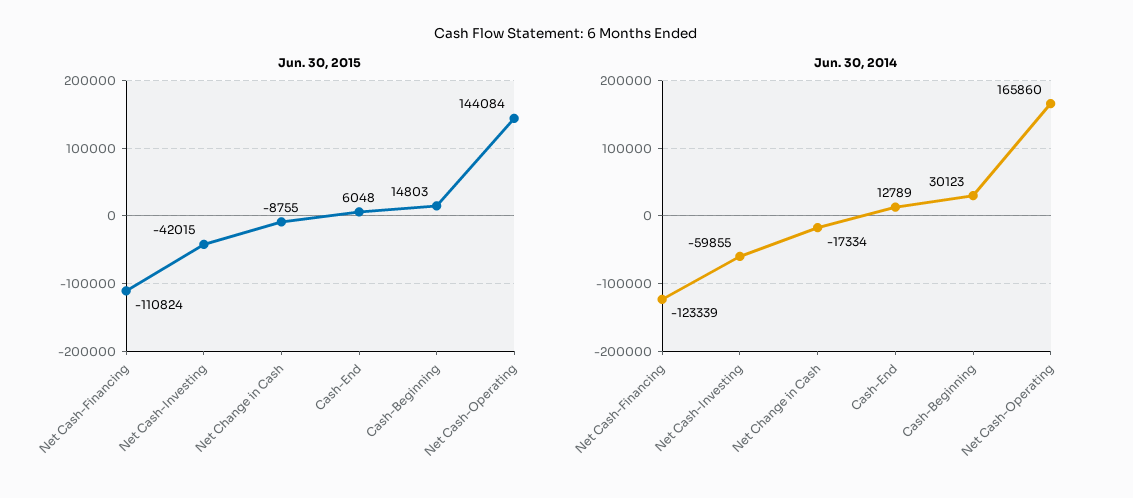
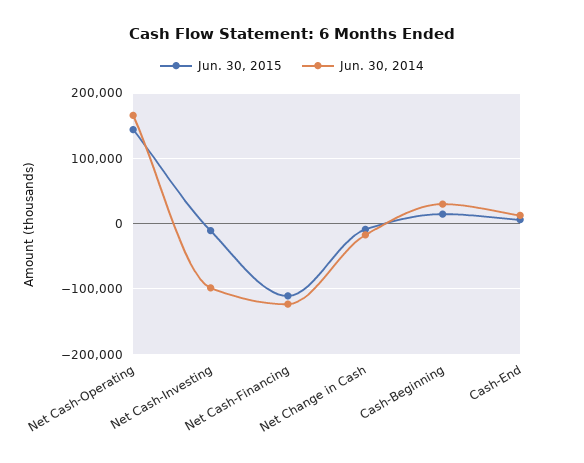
  {
    "Jun. 30, 2015": {
      "Net Cash-Financing": -110824,
-     "Net Cash-Investing": -42015,
+     "Net Cash-Investing": -10000,
      "Net Change in Cash": -8755,
      "Cash-End": 6048,
      "Cash-Beginning": 14803,
      "Net Cash-Operating": 144084
    },
    "Jun. 30, 2014": {
      "Net Cash-Financing": -123339,
-     "Net Cash-Investing": -59855,
+     "Net Cash-Investing": -100000,
      "Net Change in Cash": -17334,
      "Cash-End": 12789,
      "Cash-Beginning": 30123,
      "Net Cash-Operating": 165860
    }
  }

